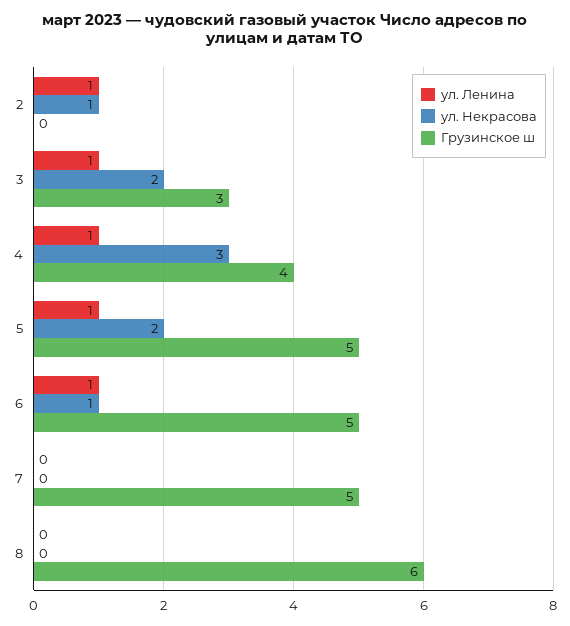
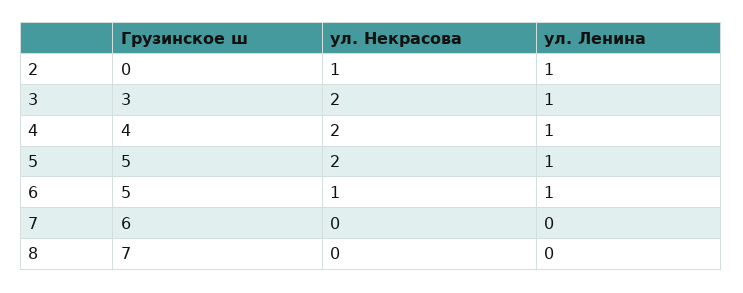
  {
    "ул. Ленина": {
      "2": 1,
      "3": 1,
      "4": 1,
      "5": 1,
      "6": 1,
      "7": 0,
      "8": 0
    },
    "ул. Некрасова": {
      "2": 1,
      "3": 2,
-     "4": 3,
+     "4": 2,
      "5": 2,
      "6": 1,
      "7": 0,
      "8": 0
    },
    "Грузинское ш": {
      "2": 0,
      "3": 3,
      "4": 4,
      "5": 5,
      "6": 5,
-     "7": 5,
+     "7": 6,
-     "8": 6
+     "8": 7
    }
  }

